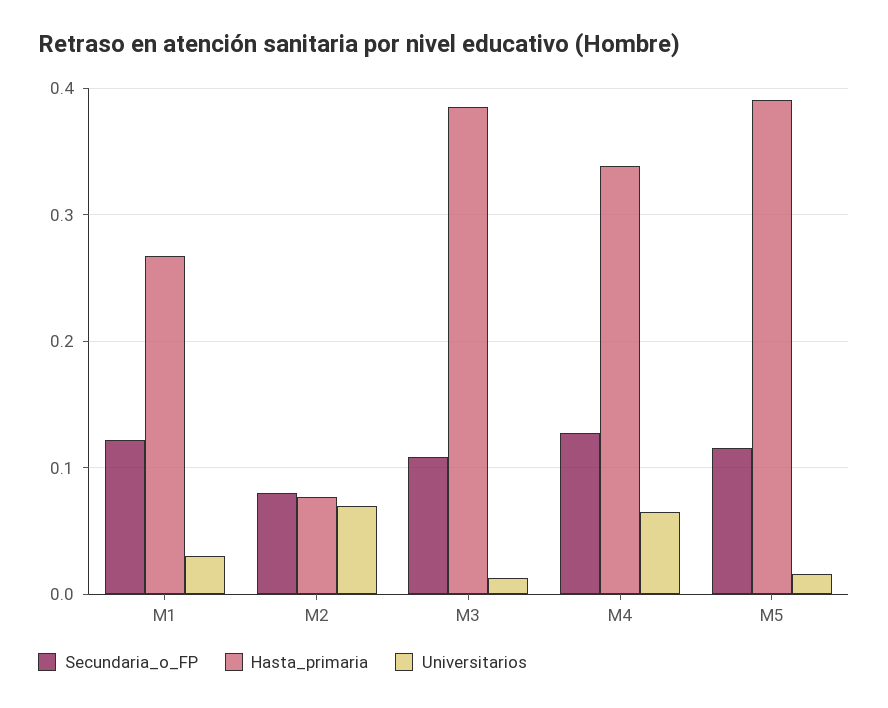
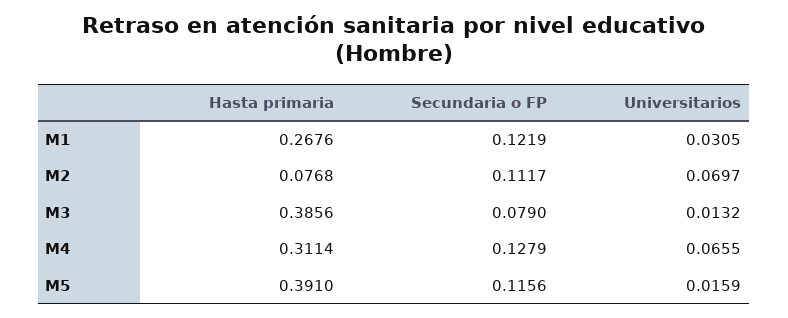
  {
    "Secundaria_o_FP": {
      "M1": 0.1219,
-     "M2": 0.08,
+     "M2": 0.1117,
-     "M3": 0.11,
+     "M3": 0.079,
      "M4": 0.1279,
      "M5": 0.1156
    },
    "Hasta_primaria": {
      "M1": 0.2676,
      "M2": 0.0768,
      "M3": 0.3856,
-     "M4": 0.34,
+     "M4": 0.3114,
      "M5": 0.391
    },
    "Universitarios": {
      "M1": 0.0305,
      "M2": 0.0697,
      "M3": 0.0132,
      "M4": 0.0655,
      "M5": 0.0159
    }
  }

